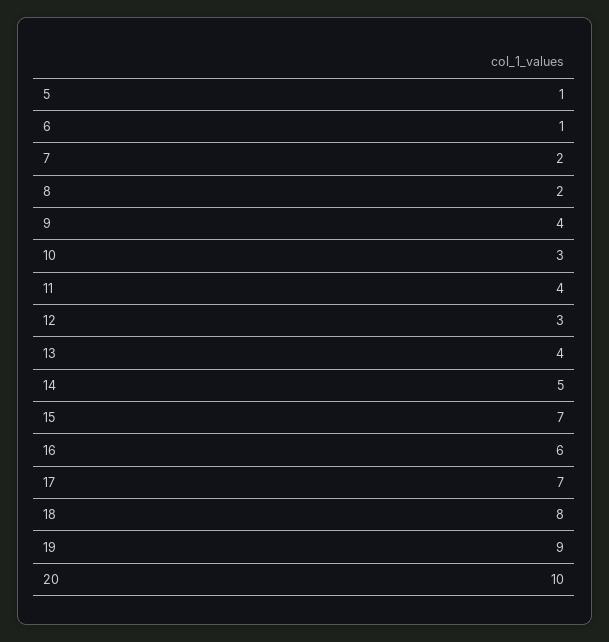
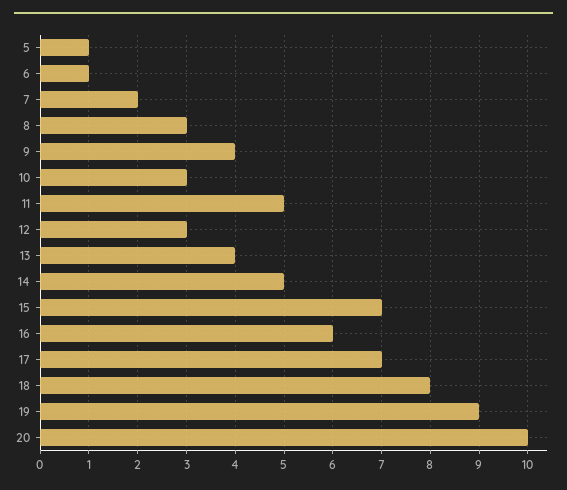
  {
    "5": 1,
    "6": 1,
    "7": 2,
-   "8": 2,
+   "8": 3,
    "9": 4,
    "10": 3,
-   "11": 4,
+   "11": 5,
    "12": 3,
    "13": 4,
    "14": 5,
    "15": 7,
    "16": 6,
    "17": 7,
    "18": 8,
    "19": 9,
    "20": 10
  }

